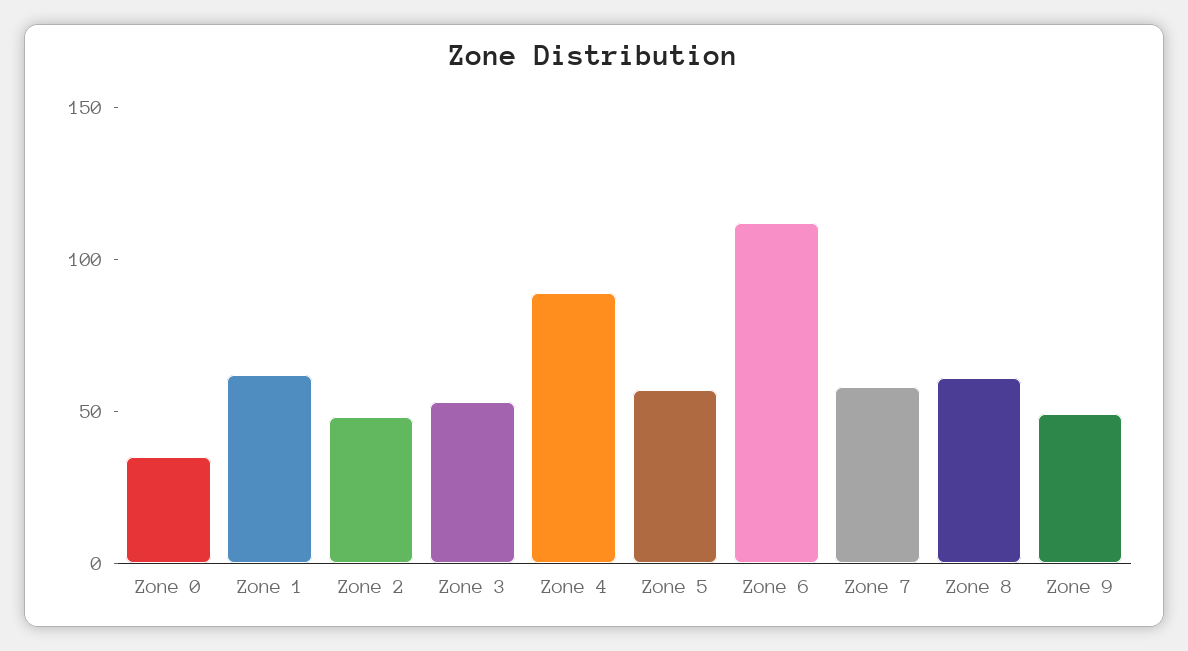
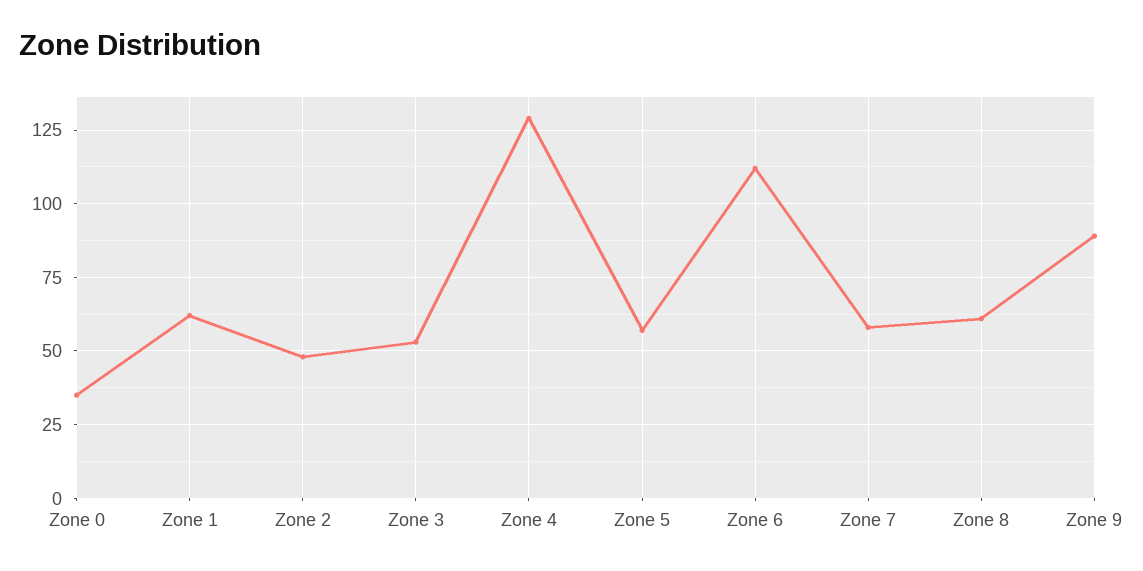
  {
    "Zone 0": 35,
    "Zone 1": 60,
    "Zone 2": 50,
    "Zone 3": 55,
-   "Zone 4": 90,
+   "Zone 4": 130,
    "Zone 5": 55,
    "Zone 6": 110,
    "Zone 7": 60,
    "Zone 8": 60,
-   "Zone 9": 50
+   "Zone 9": 90
  }

